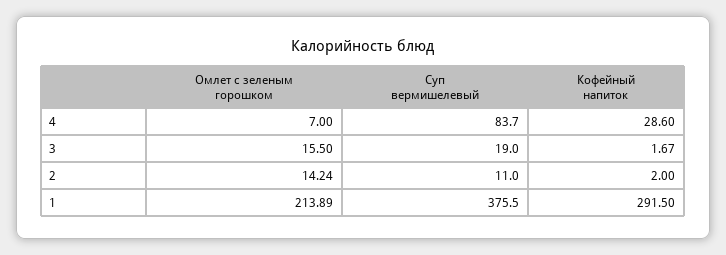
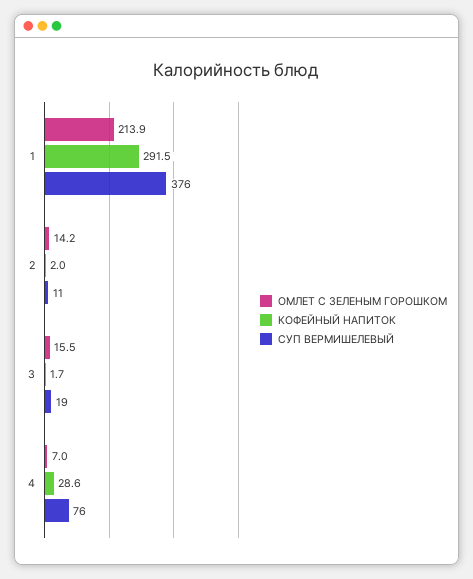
  {
    "Омлет с зеленым горошком": {
      "4": 7,
      "3": 15.5,
      "2": 14.24,
      "1": 213.89
    },
    "Суп вермишелевый": {
-     "4": 83.7,
+     "4": 76,
      "3": 19,
      "2": 11,
      "1": 375.5
    },
    "Кофейный напиток": {
      "4": 28.6,
      "3": 1.67,
      "2": 2,
      "1": 291.5
    }
  }

